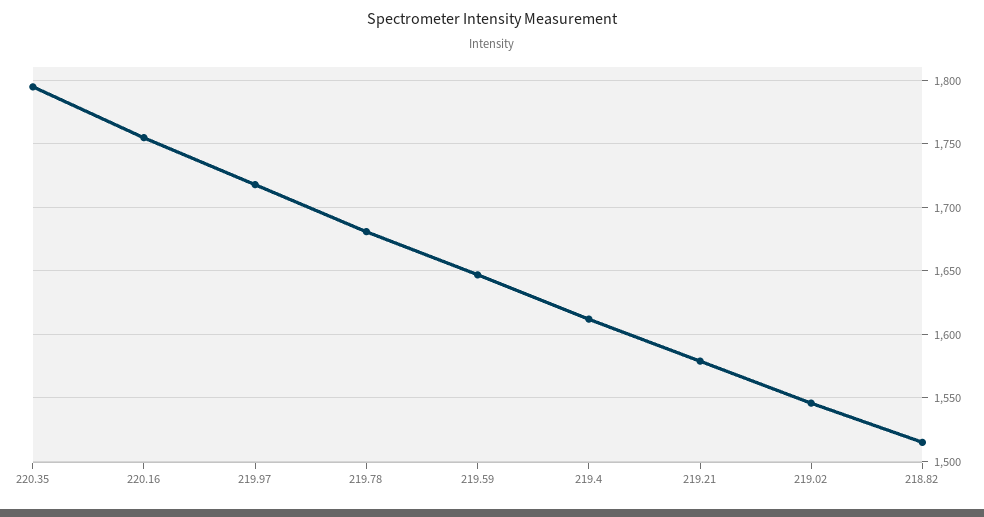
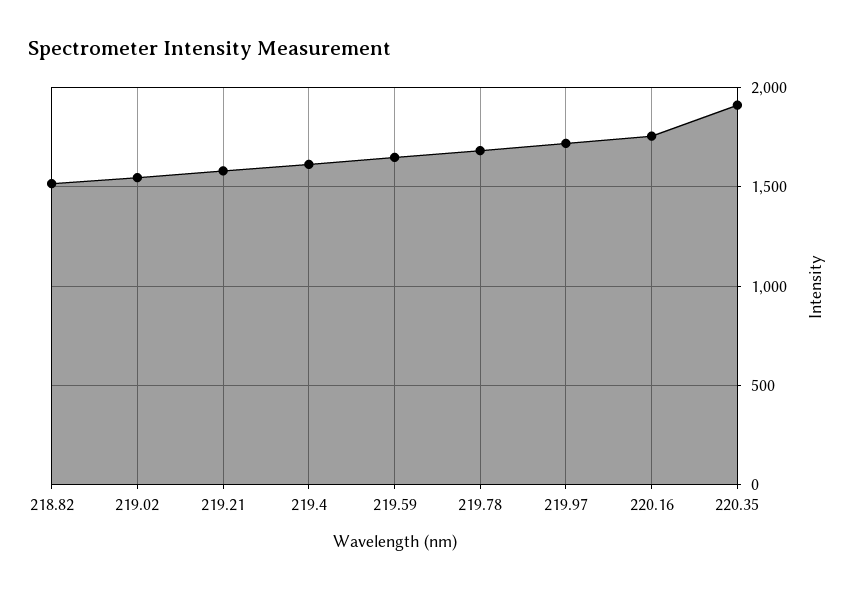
  {
-   "220.35": 1795,
+   "220.35": 1900,
    "220.16": 1755,
    "219.97": 1720,
    "219.78": 1680,
    "219.59": 1645,
    "219.4": 1610,
    "219.21": 1580,
    "219.02": 1545,
    "218.82": 1515
  }

